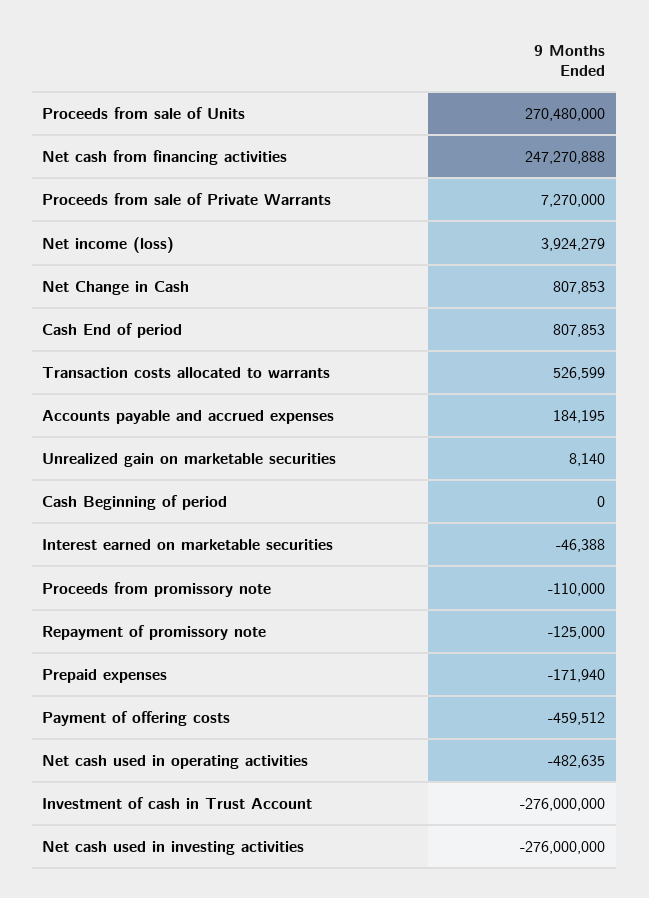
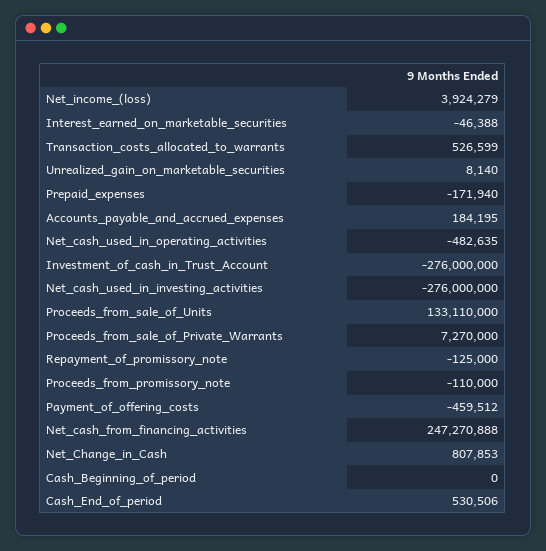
  {
-   "Proceeds from sale of Units": 270480000,
+   "Proceeds from sale of Units": 133110000,
    "Net cash from financing activities": 247270888,
    "Proceeds from sale of Private Warrants": 7270000,
    "Net income (loss)": 3924279,
    "Net Change in Cash": 807853,
-   "Cash End of period": 807853,
+   "Cash End of period": 530506,
    "Transaction costs allocated to warrants": 526599,
    "Accounts payable and accrued expenses": 184195,
    "Unrealized gain on marketable securities": 8140,
    "Cash Beginning of period": 0,
    "Interest earned on marketable securities": -46388,
    "Proceeds from promissory note": -110000,
    "Repayment of promissory note": -125000,
    "Prepaid expenses": -171940,
    "Payment of offering costs": -459512,
    "Net cash used in operating activities": -482635,
    "Investment of cash in Trust Account": -276000000,
    "Net cash used in investing activities": -276000000
  }

